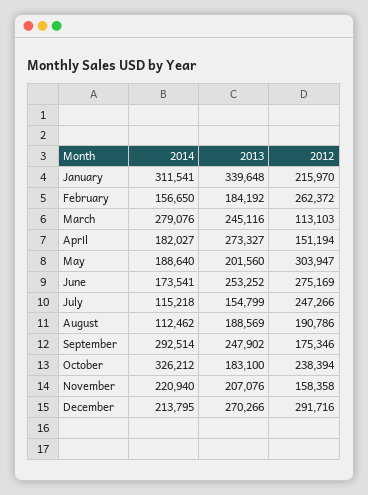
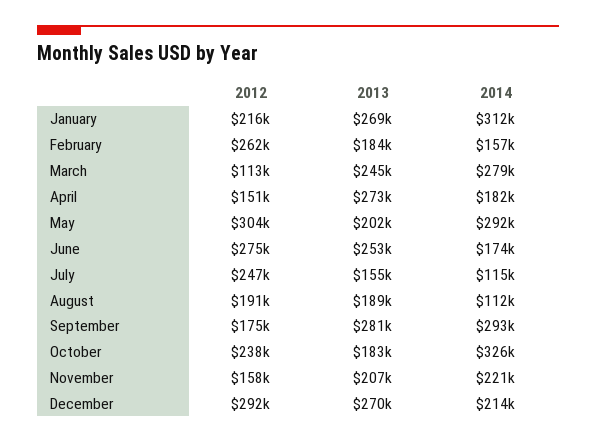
  {
    "2014": {
      "January": 311541,
      "February": 156650,
      "March": 279076,
      "April": 182027,
-     "May": 188640,
+     "May": 292000,
      "June": 173541,
      "July": 115218,
      "August": 112462,
      "September": 292514,
      "October": 326212,
      "November": 220940,
      "December": 213795
    },
    "2013": {
-     "January": 339648,
+     "January": 269000,
      "February": 184192,
      "March": 245116,
      "April": 273327,
      "May": 201560,
      "June": 253252,
      "July": 154799,
      "August": 188569,
-     "September": 247902,
+     "September": 281000,
      "October": 183100,
      "November": 207076,
      "December": 270266
    },
    "2012": {
      "January": 215970,
      "February": 262372,
      "March": 113103,
      "April": 151194,
      "May": 303947,
      "June": 275169,
      "July": 247266,
      "August": 190786,
      "September": 175346,
      "October": 238394,
      "November": 158358,
      "December": 291716
    }
  }

